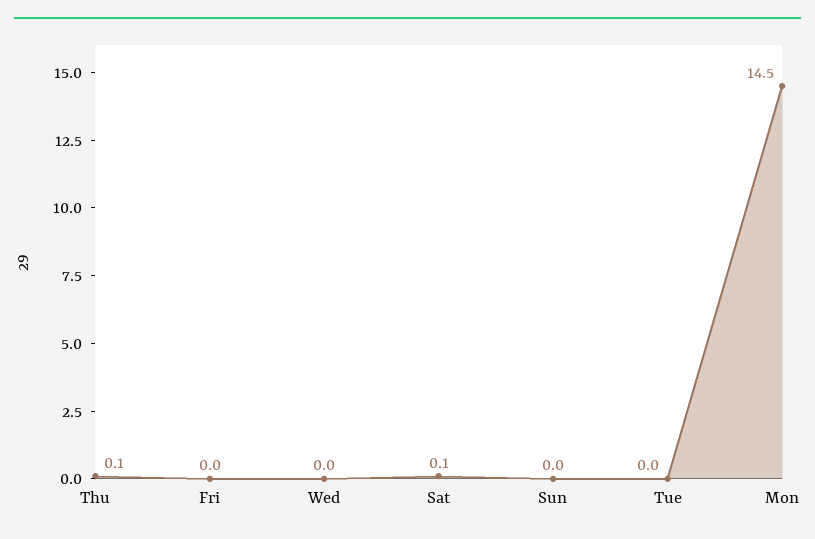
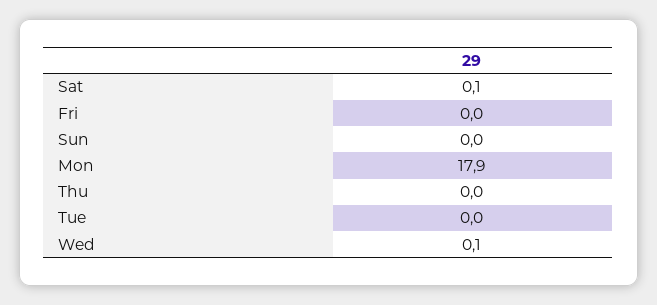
  {
-   "Thu": 0.1,
+   "Thu": 0,
    "Fri": 0,
-   "Wed": 0,
+   "Wed": 0.1,
    "Sat": 0.1,
    "Sun": 0,
    "Tue": 0,
-   "Mon": 14.5
+   "Mon": 17.9
  }

